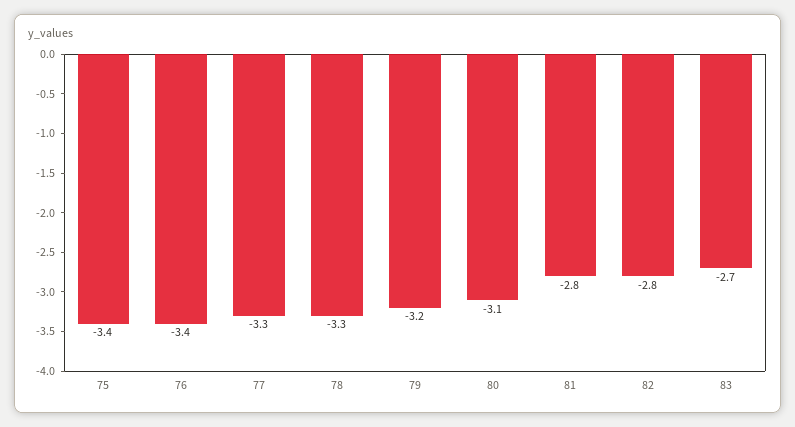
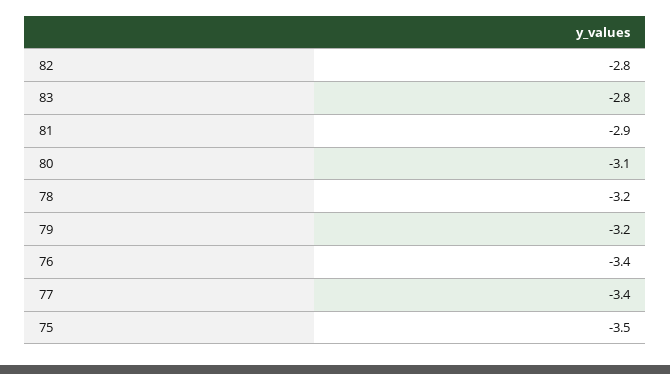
  {
-   "75": -3.4,
+   "75": -3.5,
    "76": -3.4,
-   "77": -3.3,
+   "77": -3.4,
-   "78": -3.3,
+   "78": -3.2,
    "79": -3.2,
    "80": -3.1,
-   "81": -2.8,
+   "81": -2.9,
    "82": -2.8,
-   "83": -2.7
+   "83": -2.8
  }

